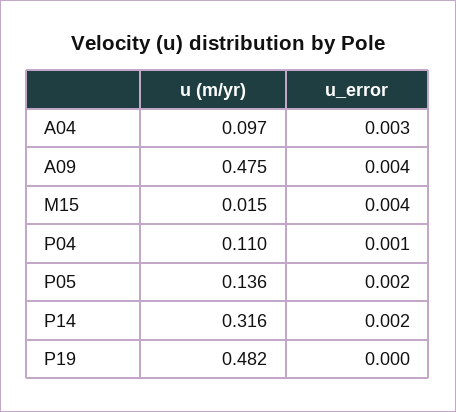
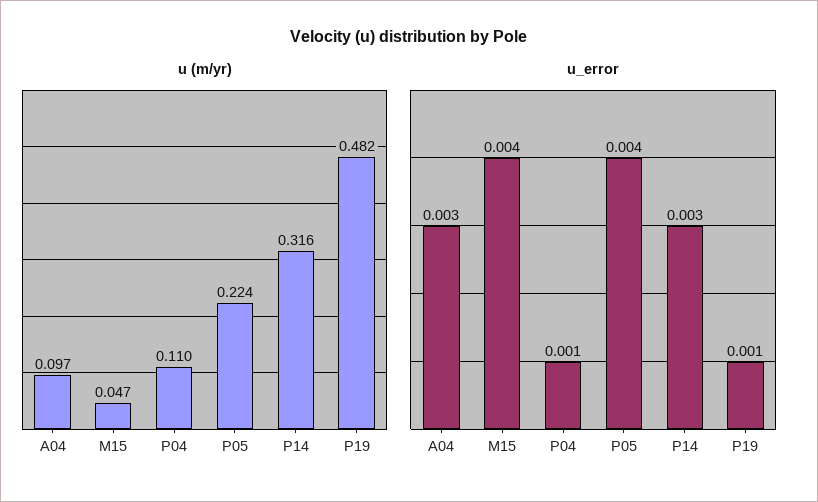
  {
    "u (m/yr)": {
      "A04": 0.097,
-     "A09": 0.475,
-     "M15": 0.015,
+     "M15": 0.047,
      "P04": 0.11,
-     "P05": 0.136,
+     "P05": 0.224,
      "P14": 0.316,
      "P19": 0.482
    },
    "u_error": {
      "A04": 0.003,
-     "A09": 0.004,
      "M15": 0.004,
      "P04": 0.001,
-     "P05": 0.002,
+     "P05": 0.004,
-     "P14": 0.002,
+     "P14": 0.003,
-     "P19": 0
+     "P19": 0.001
    }
  }

